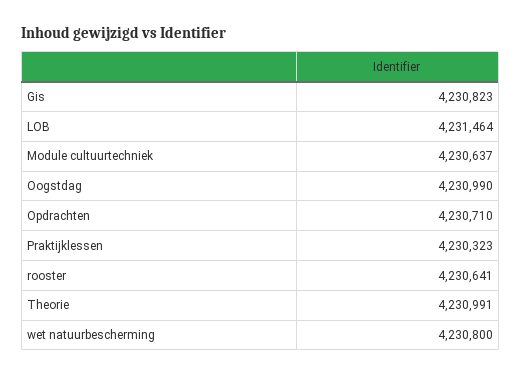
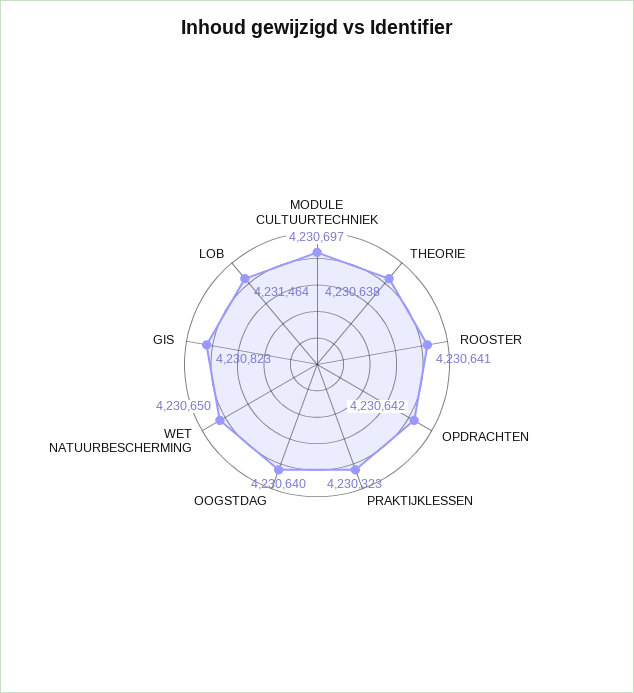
  {
    "Gis": 4230823,
    "LOB": 4231464,
-   "Module cultuurtechniek": 4230637,
+   "Module cultuurtechniek": 4230697,
-   "Oogstdag": 4230990,
+   "Oogstdag": 4230640,
-   "Opdrachten": 4230710,
+   "Opdrachten": 4230642,
    "Praktijklessen": 4230323,
    "rooster": 4230641,
-   "Theorie": 4230991,
+   "Theorie": 4230638,
-   "wet natuurbescherming": 4230800
+   "wet natuurbescherming": 4230650
  }

